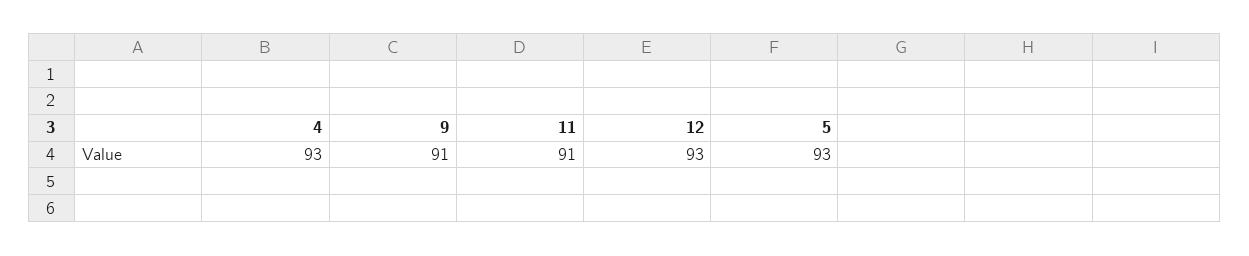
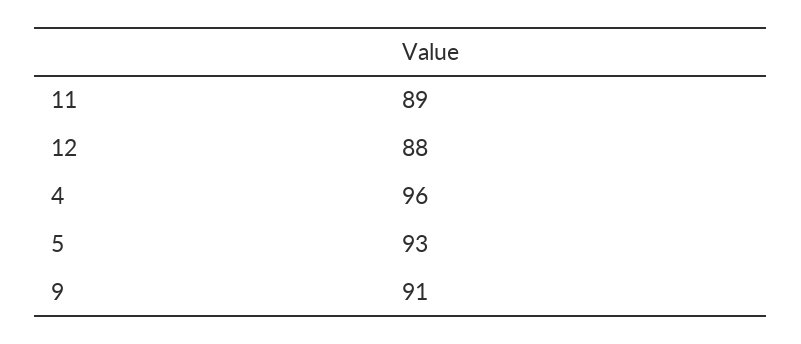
  {
-   "4": 93,
+   "4": 96,
    "9": 91,
-   "11": 91,
+   "11": 89,
-   "12": 93,
+   "12": 88,
    "5": 93
  }

